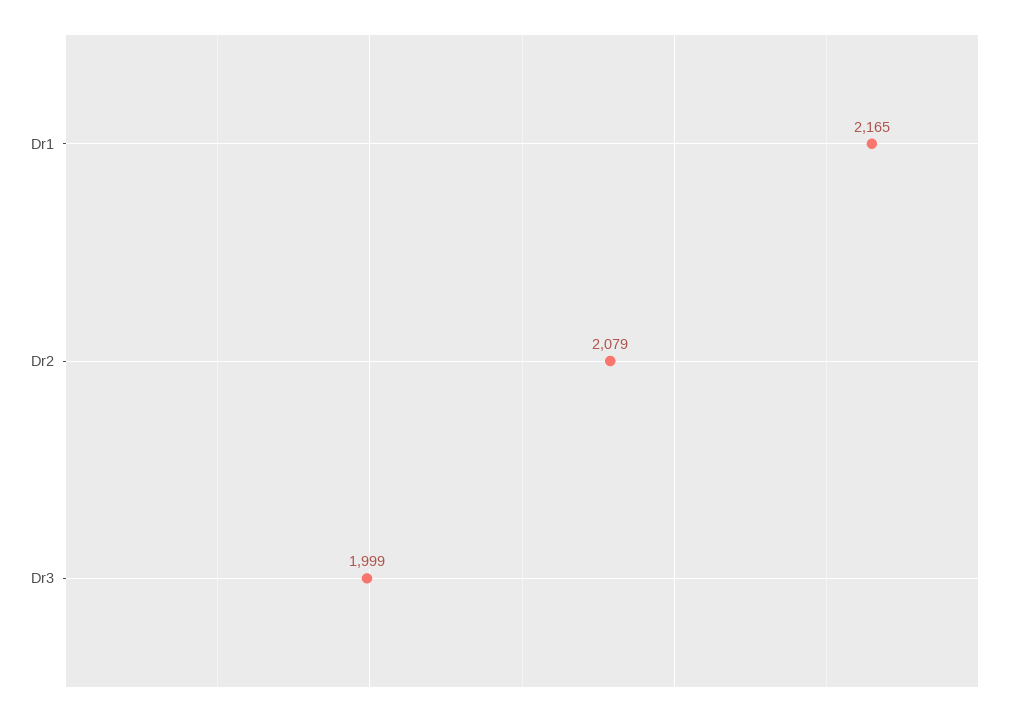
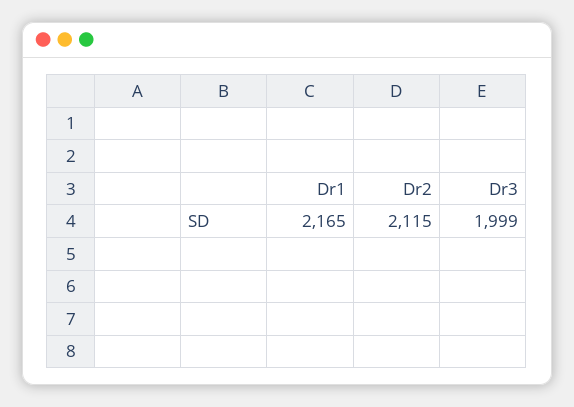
  {
    "Dr1": 2165,
-   "Dr2": 2079,
+   "Dr2": 2115,
    "Dr3": 1999
  }

